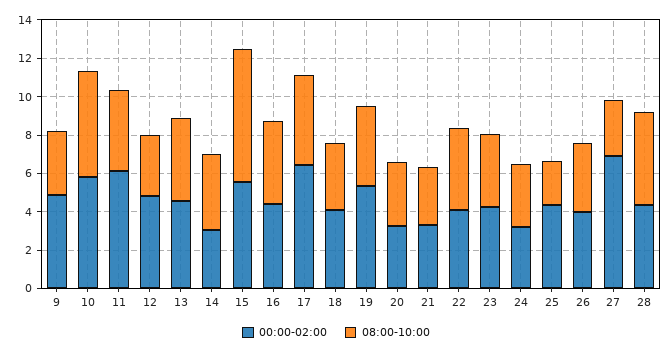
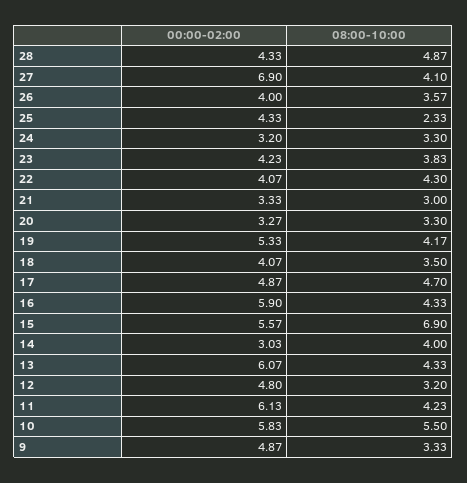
  {
    "00:00-02:00": {
      "9": 4.87,
      "10": 5.83,
      "11": 6.13,
      "12": 4.8,
-     "13": 4.5,
+     "13": 6.07,
      "14": 3.03,
      "15": 5.57,
-     "16": 4.5,
+     "16": 5.9,
-     "17": 6.5,
+     "17": 4.87,
      "18": 4.07,
      "19": 5.33,
      "20": 3.27,
      "21": 3.33,
      "22": 4.07,
      "23": 4.23,
      "24": 3.2,
      "25": 4.33,
      "26": 4,
      "27": 6.9,
      "28": 4.33
    },
    "08:00-10:00": {
      "9": 3.33,
      "10": 5.5,
      "11": 4.23,
      "12": 3.2,
      "13": 4.33,
      "14": 4,
      "15": 6.9,
      "16": 4.33,
      "17": 4.7,
      "18": 3.5,
      "19": 4.17,
      "20": 3.3,
      "21": 3,
      "22": 4.3,
      "23": 3.83,
      "24": 3.3,
      "25": 2.33,
      "26": 3.57,
-     "27": 3,
+     "27": 4.1,
      "28": 4.87
    }
  }

